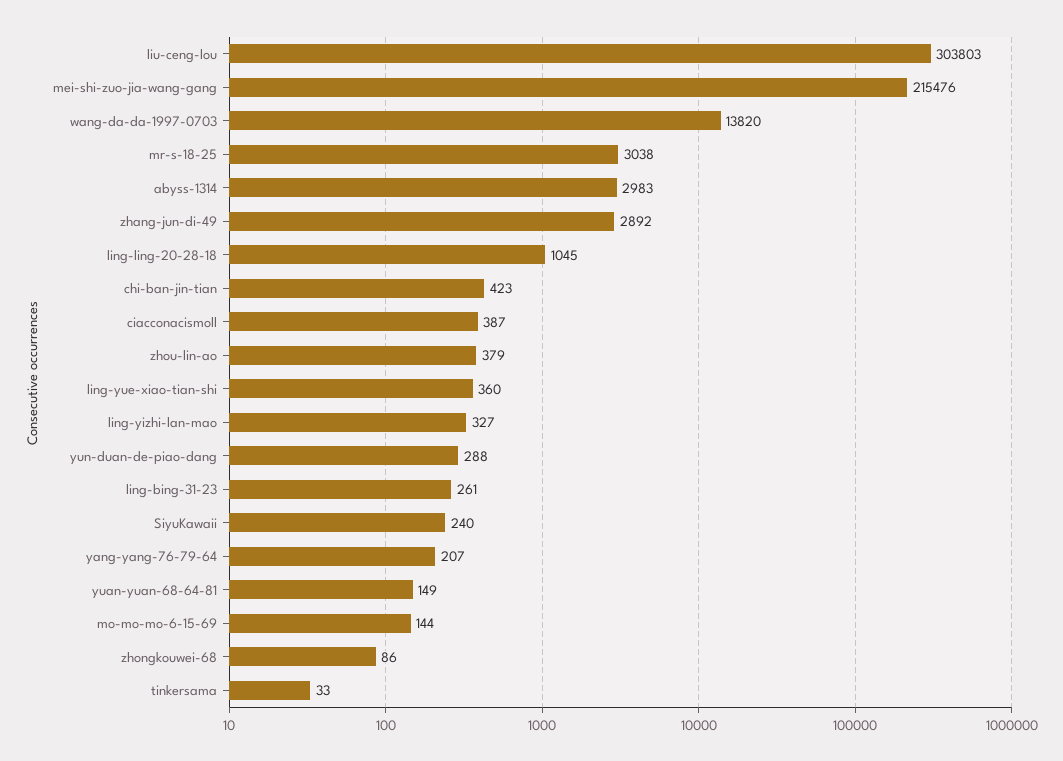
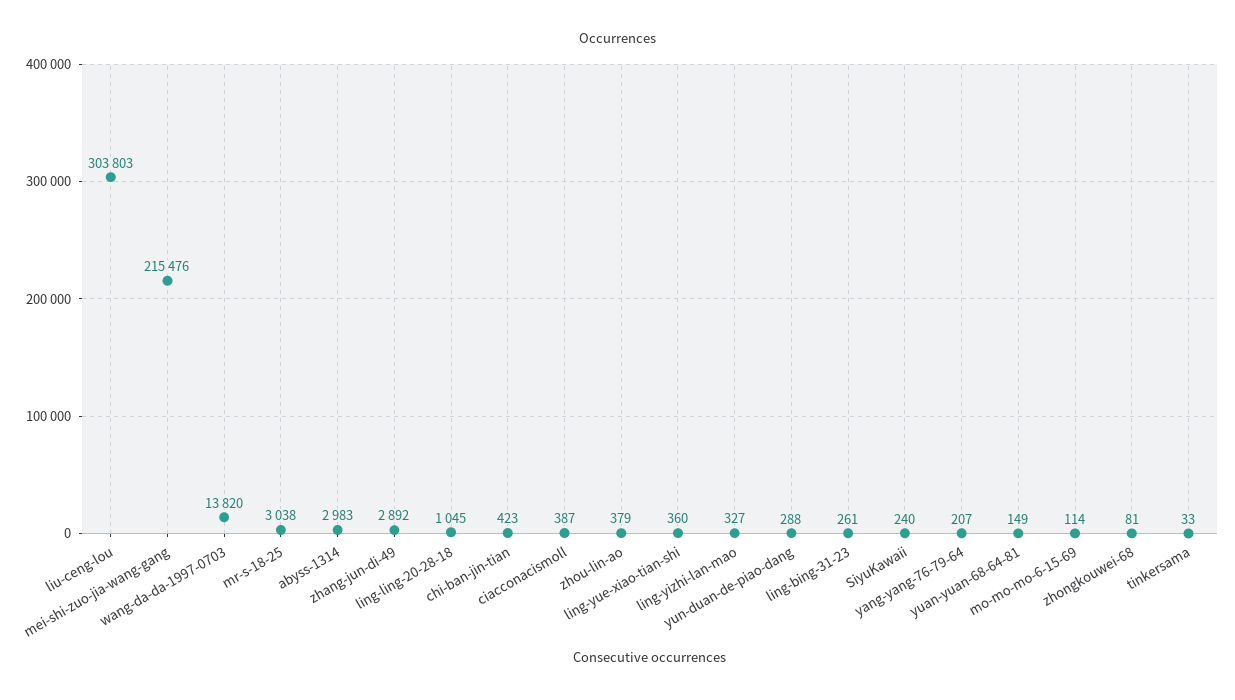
  {
    "liu-ceng-lou": 303803,
    "mei-shi-zuo-jia-wang-gang": 215476,
    "wang-da-da-1997-0703": 13820,
    "mr-s-18-25": 3038,
    "abyss-1314": 2983,
    "zhang-jun-di-49": 2892,
    "ling-ling-20-28-18": 1045,
    "chi-ban-jin-tian": 423,
    "ciacconacismoll": 387,
    "zhou-lin-ao": 379,
    "ling-yue-xiao-tian-shi": 360,
    "ling-yizhi-lan-mao": 327,
    "yun-duan-de-piao-dang": 288,
    "ling-bing-31-23": 261,
    "SiyuKawaii": 240,
    "yang-yang-76-79-64": 207,
    "yuan-yuan-68-64-81": 149,
-   "mo-mo-mo-6-15-69": 144,
+   "mo-mo-mo-6-15-69": 114,
-   "zhongkouwei-68": 86,
+   "zhongkouwei-68": 81,
    "tinkersama": 33
  }

